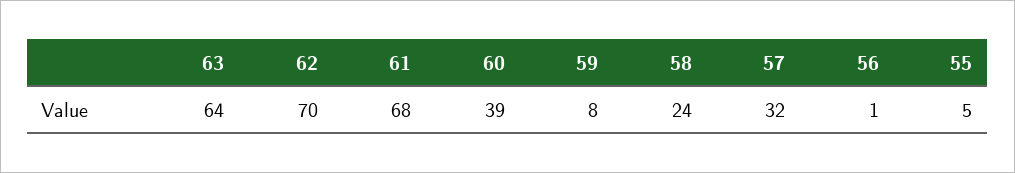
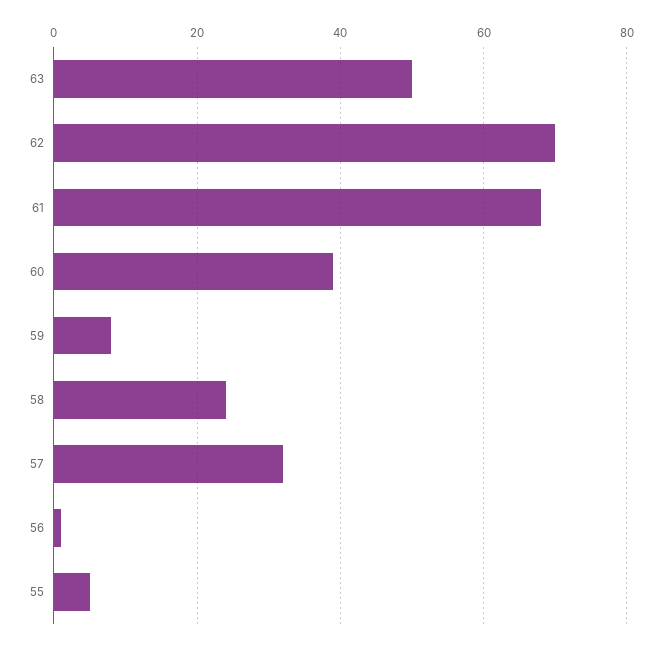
  {
-   "63": 64,
+   "63": 50,
    "62": 70,
    "61": 68,
    "60": 39,
    "59": 8,
    "58": 24,
    "57": 32,
    "56": 1,
    "55": 5
  }

